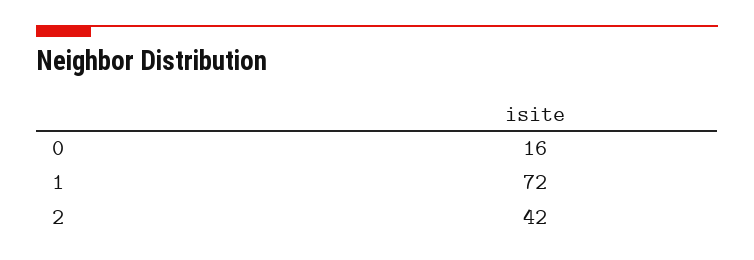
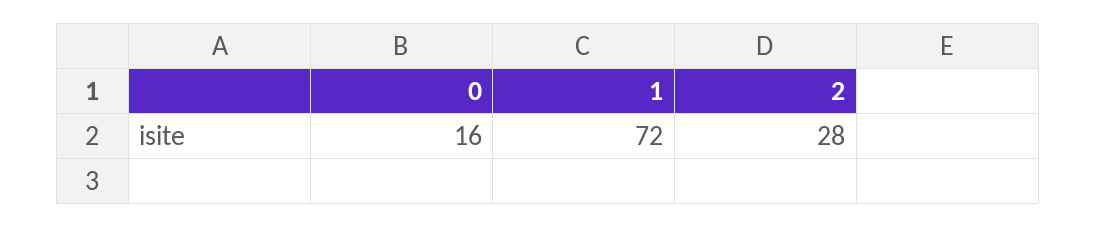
  {
    "0": 16,
    "1": 72,
-   "2": 42
+   "2": 28
  }

